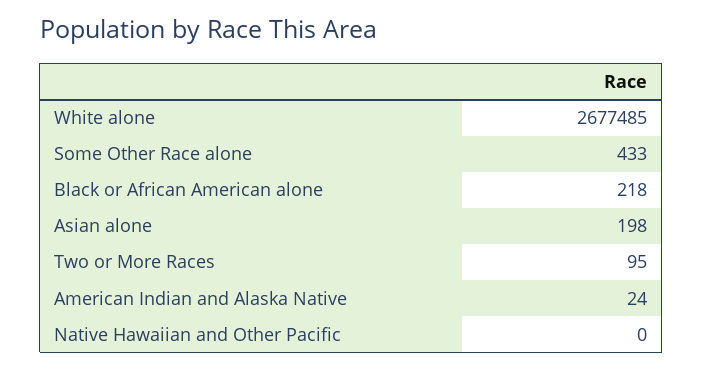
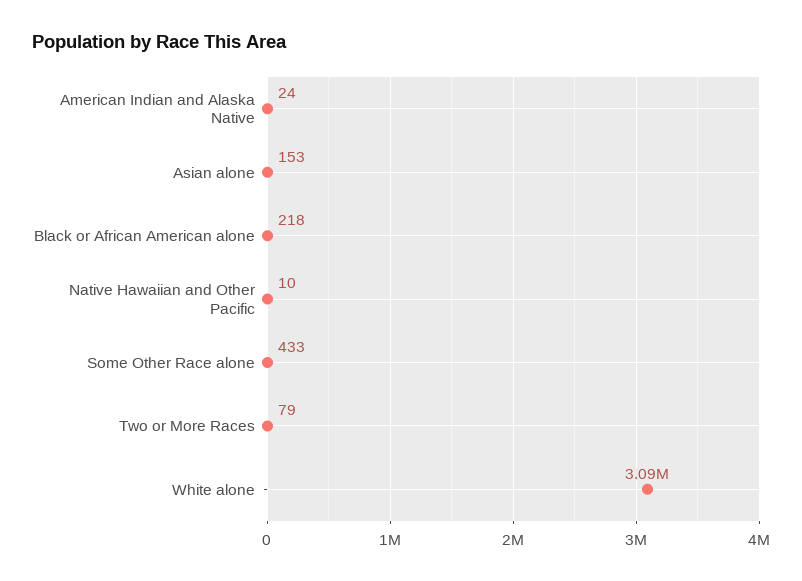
  {
-   "White alone": 2677485,
+   "White alone": 3090000,
    "Some Other Race alone": 433,
    "Black or African American alone": 218,
-   "Asian alone": 198,
+   "Asian alone": 153,
-   "Two or More Races": 95,
+   "Two or More Races": 79,
    "American Indian and Alaska Native": 24,
-   "Native Hawaiian and Other Pacific": 0
+   "Native Hawaiian and Other Pacific": 10
  }

